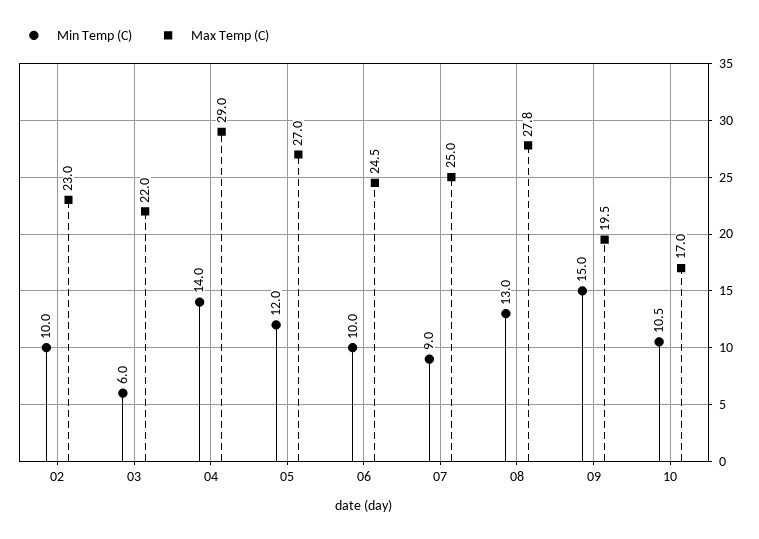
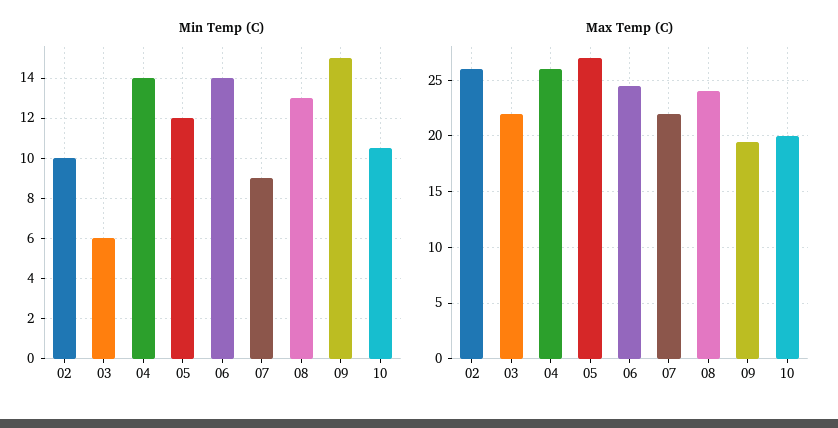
  {
    "Min Temp (C)": {
      "02": 10,
      "03": 6,
      "04": 14,
      "05": 12,
-     "06": 10,
+     "06": 14,
      "07": 9,
      "08": 13,
      "09": 15,
      "10": 10.5
    },
    "Max Temp (C)": {
-     "02": 23,
+     "02": 26,
      "03": 22,
-     "04": 29,
+     "04": 26,
      "05": 27,
      "06": 24.5,
-     "07": 25,
+     "07": 22,
-     "08": 27.8,
+     "08": 24,
      "09": 19.5,
-     "10": 17
+     "10": 20
    }
  }

